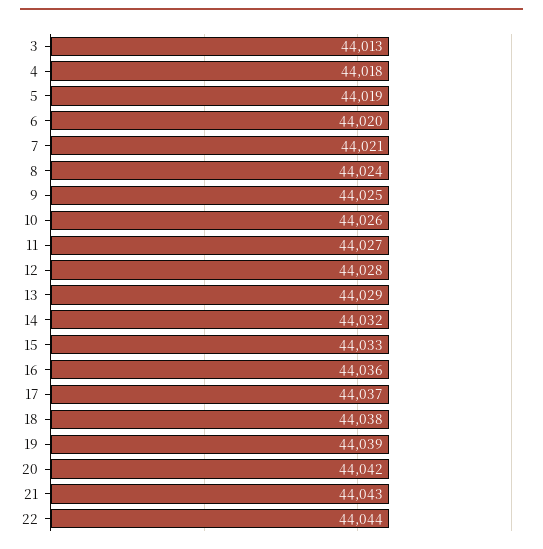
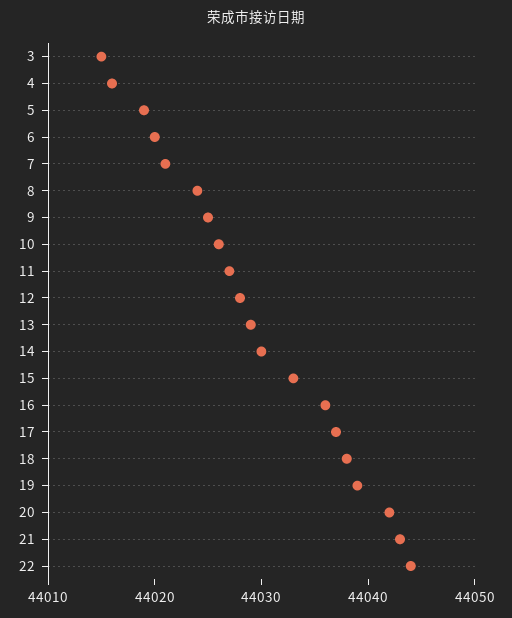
  {
-   "3": 44013,
+   "3": 44015,
-   "4": 44018,
+   "4": 44016,
    "5": 44019,
    "6": 44020,
    "7": 44021,
    "8": 44024,
    "9": 44025,
    "10": 44026,
    "11": 44027,
    "12": 44028,
    "13": 44029,
-   "14": 44032,
+   "14": 44030,
    "15": 44033,
    "16": 44036,
    "17": 44037,
    "18": 44038,
    "19": 44039,
    "20": 44042,
    "21": 44043,
    "22": 44044
  }

